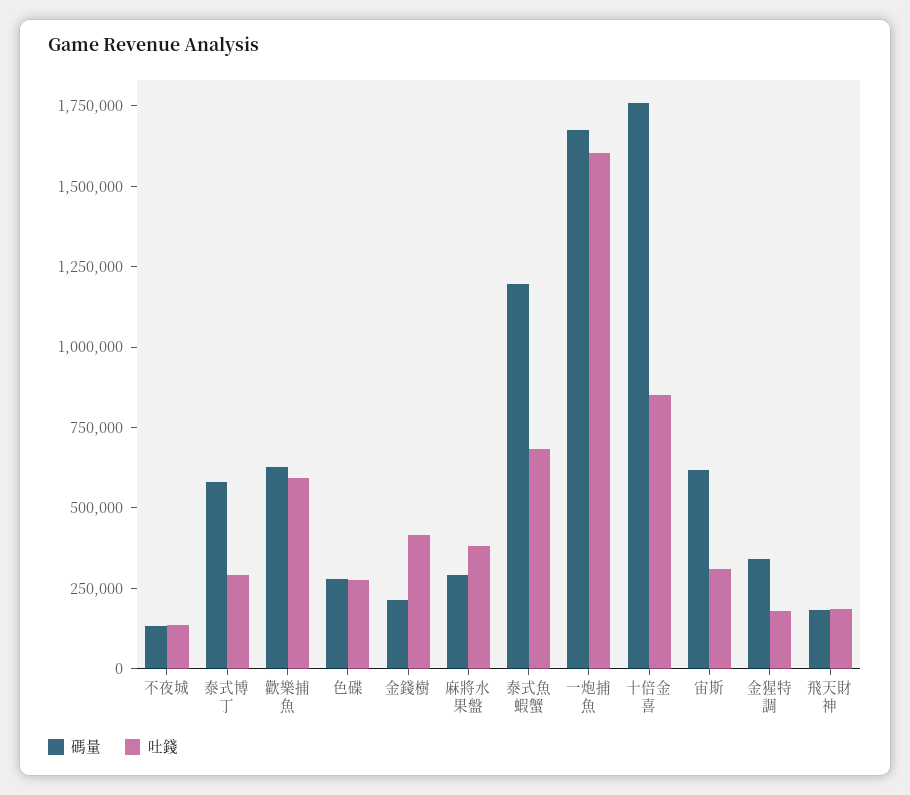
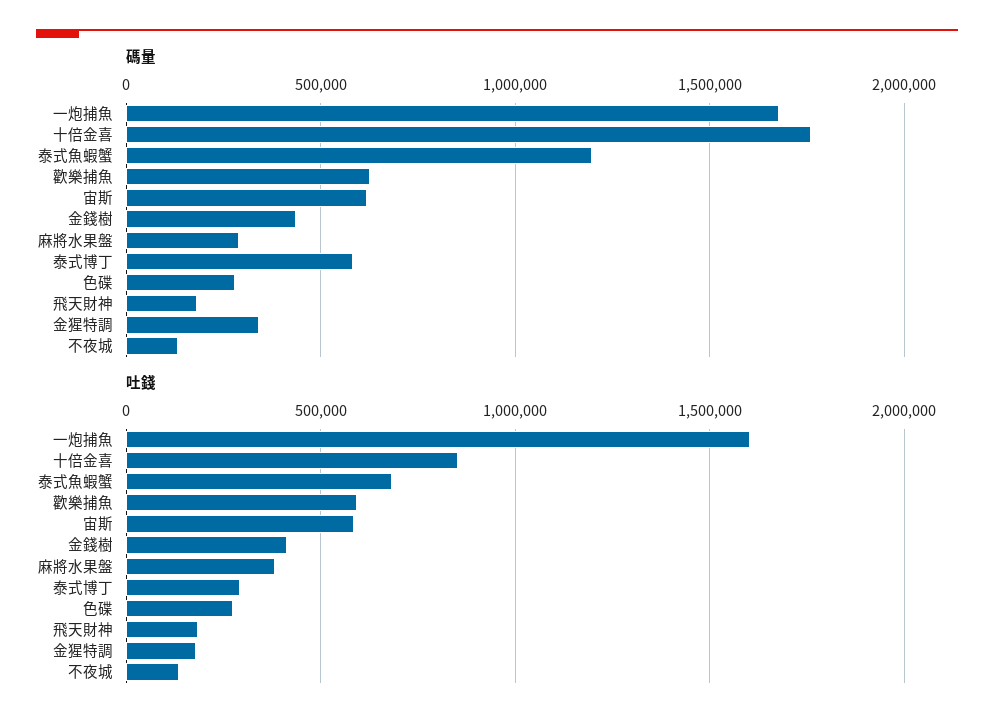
  {
    "碼量": {
      "不夜城": 150000,
      "泰式博丁": 600000,
      "歡樂捕魚": 650000,
      "色碟": 300000,
-     "金錢樹": 200000,
+     "金錢樹": 450000,
      "麻將水果盤": 300000,
      "泰式魚蝦蟹": 1200000,
      "一炮捕魚": 1700000,
      "十倍金喜": 1750000,
      "宙斯": 600000,
      "金猩特調": 350000,
      "飛天財神": 200000
    },
    "吐錢": {
      "不夜城": 150000,
      "泰式博丁": 300000,
      "歡樂捕魚": 600000,
      "色碟": 300000,
      "金錢樹": 400000,
      "麻將水果盤": 400000,
      "泰式魚蝦蟹": 700000,
      "一炮捕魚": 1600000,
      "十倍金喜": 850000,
-     "宙斯": 300000,
+     "宙斯": 600000,
      "金猩特調": 200000,
      "飛天財神": 200000
    }
  }

